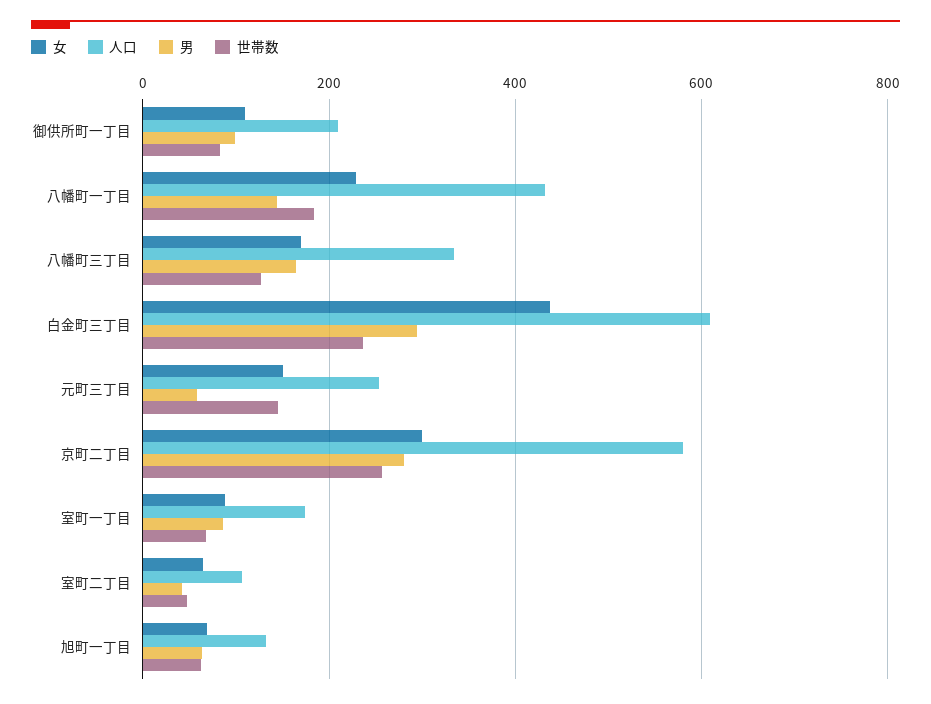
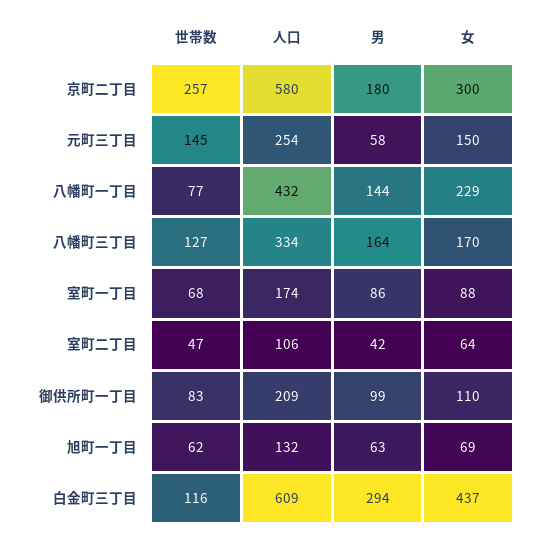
  {
    "女": {
      "御供所町一丁目": 110,
      "八幡町一丁目": 229,
      "八幡町三丁目": 170,
      "白金町三丁目": 437,
      "元町三丁目": 150,
      "京町二丁目": 300,
      "室町一丁目": 88,
      "室町二丁目": 64,
      "旭町一丁目": 69
    },
    "人口": {
      "御供所町一丁目": 209,
      "八幡町一丁目": 432,
      "八幡町三丁目": 334,
      "白金町三丁目": 609,
      "元町三丁目": 254,
      "京町二丁目": 580,
      "室町一丁目": 174,
      "室町二丁目": 106,
      "旭町一丁目": 132
    },
    "男": {
      "御供所町一丁目": 99,
      "八幡町一丁目": 144,
      "八幡町三丁目": 164,
      "白金町三丁目": 294,
      "元町三丁目": 58,
-     "京町二丁目": 280,
+     "京町二丁目": 180,
      "室町一丁目": 86,
      "室町二丁目": 42,
      "旭町一丁目": 63
    },
    "世帯数": {
      "御供所町一丁目": 83,
-     "八幡町一丁目": 180,
+     "八幡町一丁目": 77,
      "八幡町三丁目": 127,
-     "白金町三丁目": 240,
+     "白金町三丁目": 116,
      "元町三丁目": 145,
      "京町二丁目": 257,
      "室町一丁目": 68,
      "室町二丁目": 47,
      "旭町一丁目": 62
    }
  }

